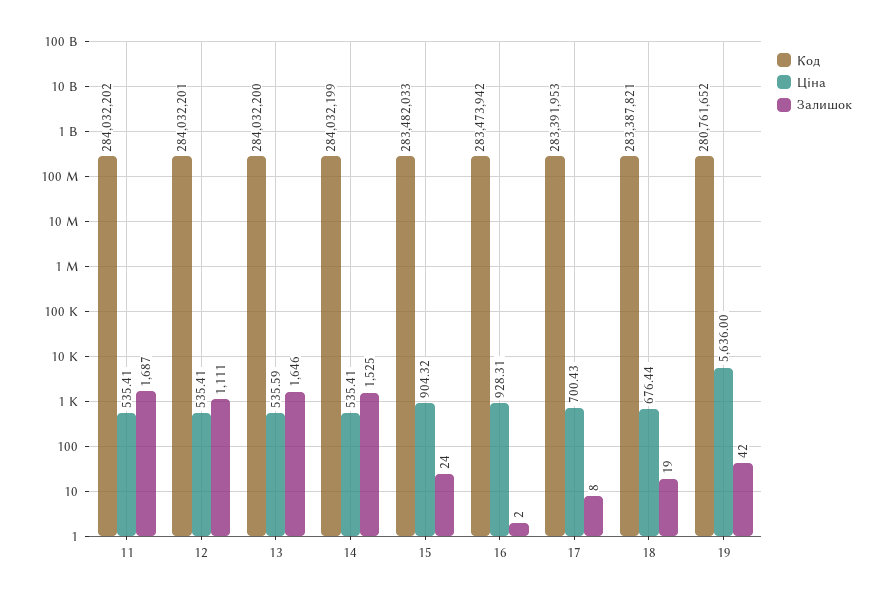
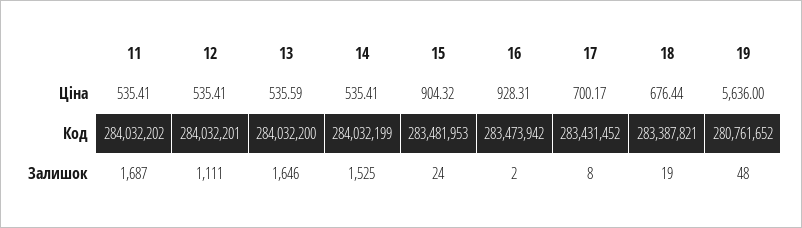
  {
    "Код": {
      "11": 284032202,
      "12": 284032201,
      "13": 284032200,
      "14": 284032199,
-     "15": 283482033,
+     "15": 283481953,
      "16": 283473942,
-     "17": 283391953,
+     "17": 283431452,
      "18": 283387821,
      "19": 280761652
    },
    "Ціна": {
      "11": 535.41,
      "12": 535.41,
      "13": 535.59,
      "14": 535.41,
      "15": 904.32,
      "16": 928.31,
-     "17": 700.43,
+     "17": 700.17,
      "18": 676.44,
      "19": 5636
    },
    "Залишок": {
      "11": 1687,
      "12": 1111,
      "13": 1646,
      "14": 1525,
      "15": 24,
      "16": 2,
      "17": 8,
      "18": 19,
-     "19": 42
+     "19": 48
    }
  }

